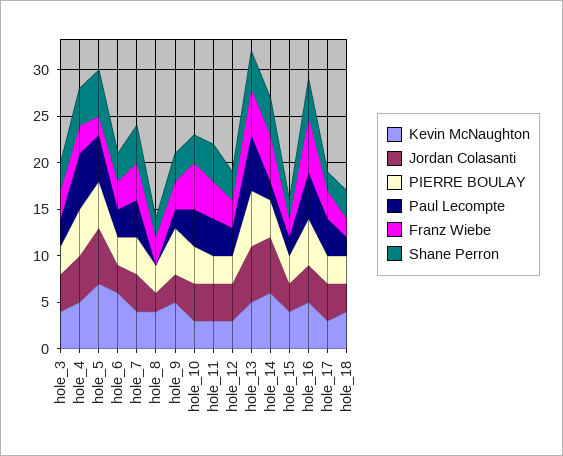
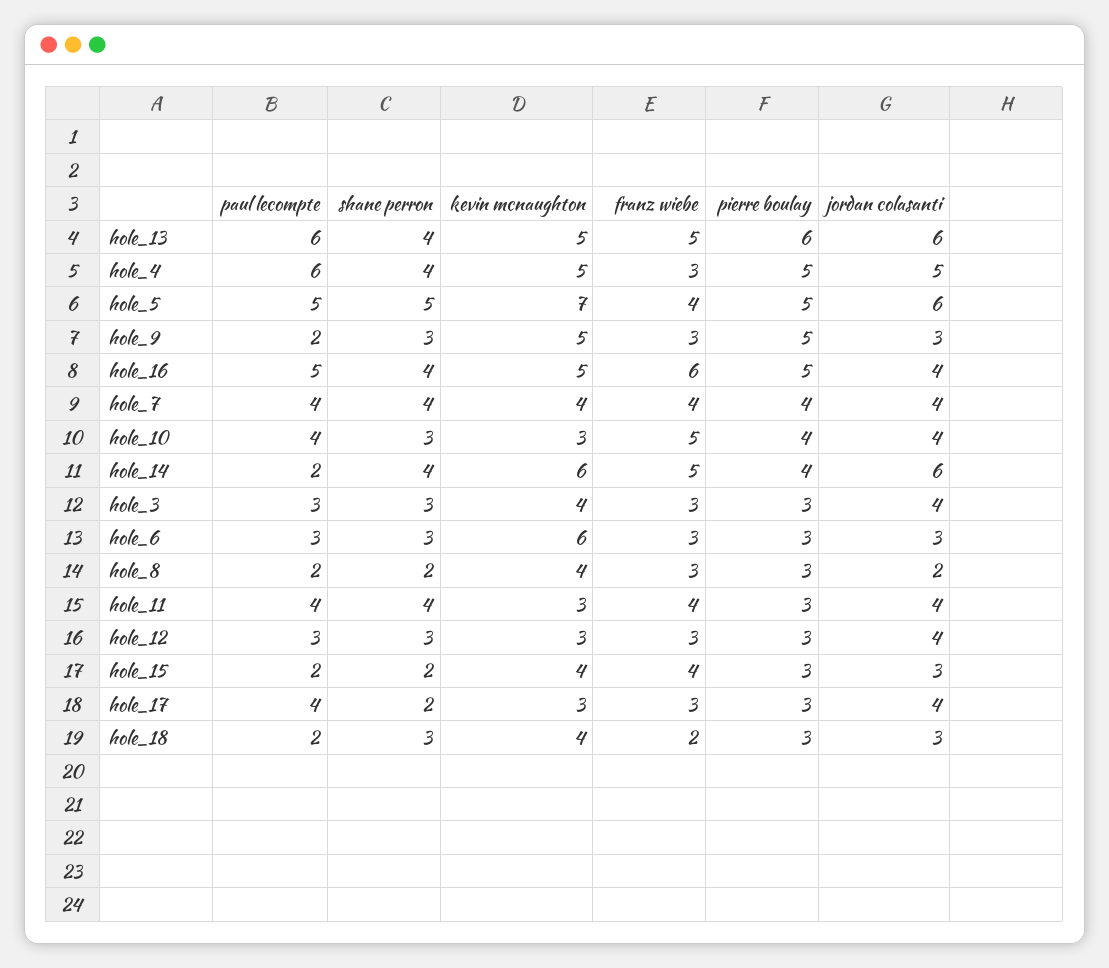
  {
    "Kevin McNaughton": {
      "hole_3": 4,
      "hole_4": 5,
      "hole_5": 7,
      "hole_6": 6,
      "hole_7": 4,
      "hole_8": 4,
      "hole_9": 5,
      "hole_10": 3,
      "hole_11": 3,
      "hole_12": 3,
      "hole_13": 5,
      "hole_14": 6,
      "hole_15": 4,
      "hole_16": 5,
      "hole_17": 3,
      "hole_18": 4
    },
    "Jordan Colasanti": {
      "hole_3": 4,
      "hole_4": 5,
      "hole_5": 6,
      "hole_6": 3,
      "hole_7": 4,
      "hole_8": 2,
      "hole_9": 3,
      "hole_10": 4,
      "hole_11": 4,
      "hole_12": 4,
      "hole_13": 6,
      "hole_14": 6,
      "hole_15": 3,
      "hole_16": 4,
      "hole_17": 4,
      "hole_18": 3
    },
    "PIERRE BOULAY": {
      "hole_3": 3,
      "hole_4": 5,
      "hole_5": 5,
      "hole_6": 3,
      "hole_7": 4,
      "hole_8": 3,
      "hole_9": 5,
      "hole_10": 4,
      "hole_11": 3,
      "hole_12": 3,
      "hole_13": 6,
      "hole_14": 4,
      "hole_15": 3,
      "hole_16": 5,
      "hole_17": 3,
      "hole_18": 3
    },
    "Paul Lecompte": {
      "hole_3": 3,
      "hole_4": 6,
      "hole_5": 5,
      "hole_6": 3,
      "hole_7": 4,
-     "hole_8": 0,
+     "hole_8": 2,
      "hole_9": 2,
      "hole_10": 4,
      "hole_11": 4,
      "hole_12": 3,
      "hole_13": 6,
      "hole_14": 2,
      "hole_15": 2,
      "hole_16": 5,
      "hole_17": 4,
      "hole_18": 2
    },
    "Franz Wiebe": {
      "hole_3": 3,
      "hole_4": 3,
-     "hole_5": 2,
+     "hole_5": 4,
      "hole_6": 3,
      "hole_7": 4,
      "hole_8": 3,
      "hole_9": 3,
      "hole_10": 5,
      "hole_11": 4,
      "hole_12": 3,
      "hole_13": 5,
      "hole_14": 5,
-     "hole_15": 2,
+     "hole_15": 4,
      "hole_16": 6,
      "hole_17": 3,
      "hole_18": 2
    },
    "Shane Perron": {
      "hole_3": 3,
      "hole_4": 4,
      "hole_5": 5,
      "hole_6": 3,
      "hole_7": 4,
      "hole_8": 2,
      "hole_9": 3,
      "hole_10": 3,
      "hole_11": 4,
      "hole_12": 3,
      "hole_13": 4,
      "hole_14": 4,
      "hole_15": 2,
      "hole_16": 4,
      "hole_17": 2,
      "hole_18": 3
    }
  }

